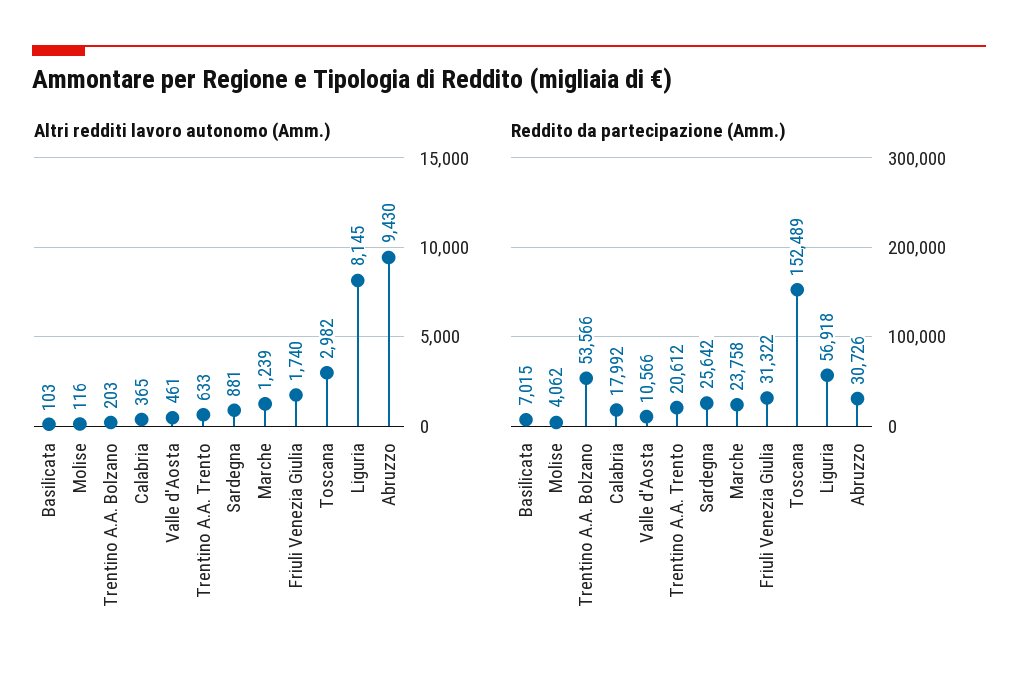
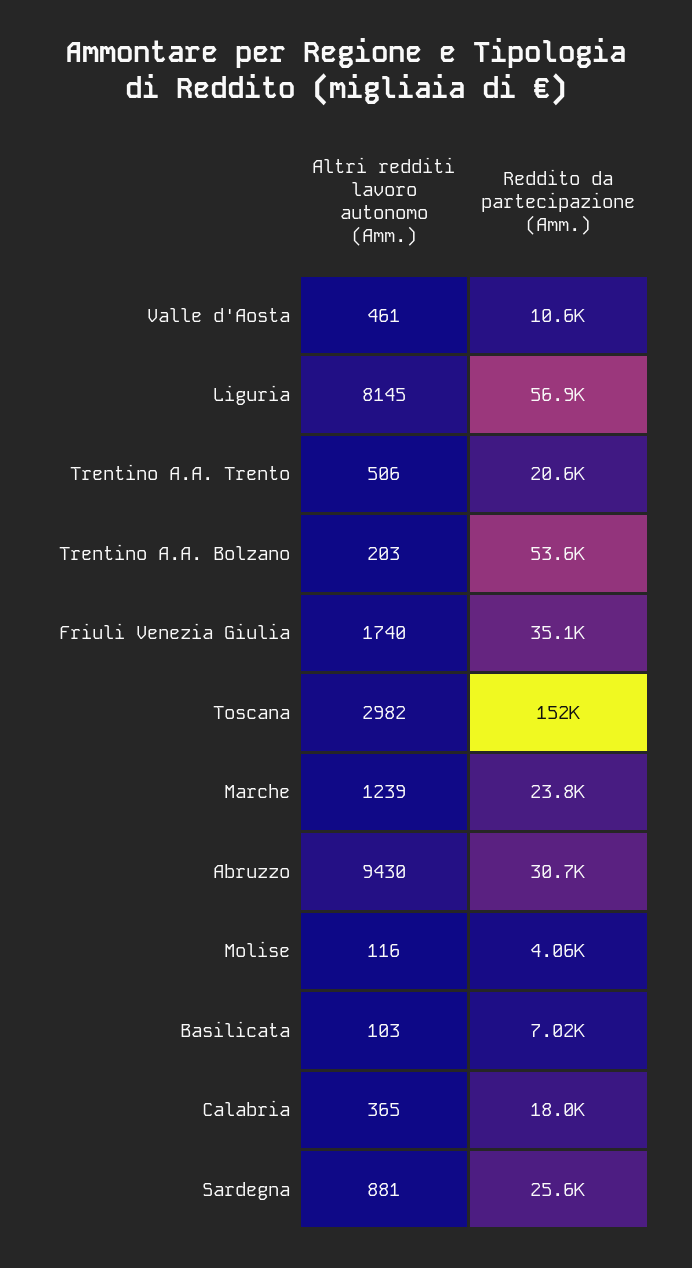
  {
    "Altri redditi lavoro autonomo (Amm.)": {
      "Basilicata": 103,
      "Molise": 116,
      "Trentino A.A. Bolzano": 203,
      "Calabria": 365,
      "Valle d'Aosta": 461,
-     "Trentino A.A. Trento": 633,
+     "Trentino A.A. Trento": 506,
      "Sardegna": 881,
      "Marche": 1239,
      "Friuli Venezia Giulia": 1740,
      "Toscana": 2982,
      "Liguria": 8145,
      "Abruzzo": 9430
    },
    "Reddito da partecipazione (Amm.)": {
      "Basilicata": 7015,
      "Molise": 4062,
      "Trentino A.A. Bolzano": 53566,
      "Calabria": 17992,
      "Valle d'Aosta": 10566,
      "Trentino A.A. Trento": 20612,
      "Sardegna": 25642,
      "Marche": 23758,
-     "Friuli Venezia Giulia": 31322,
+     "Friuli Venezia Giulia": 35100,
      "Toscana": 152489,
      "Liguria": 56918,
      "Abruzzo": 30726
    }
  }

